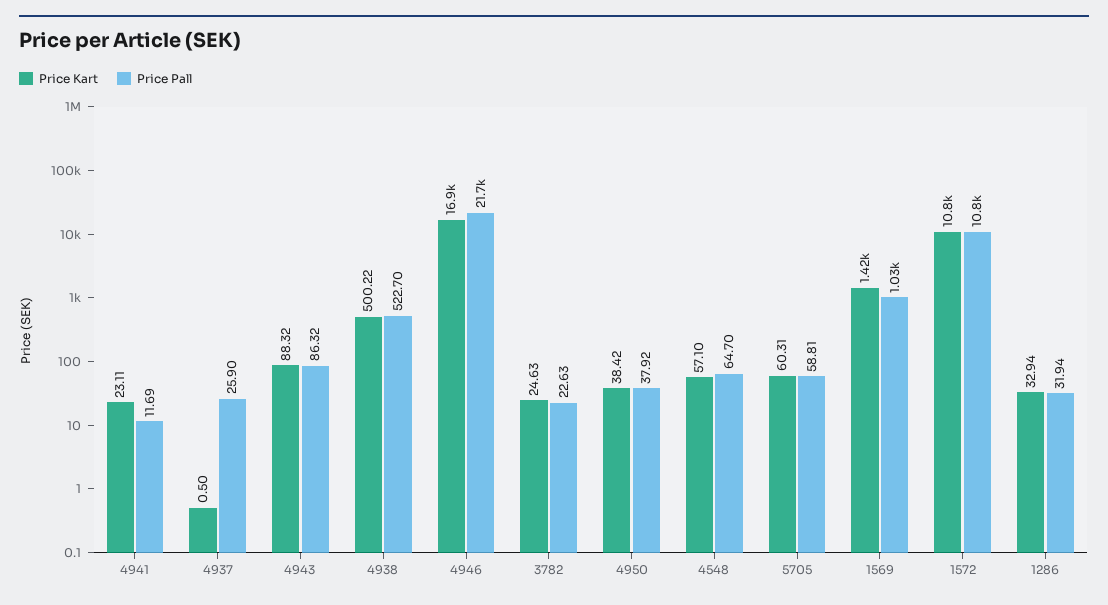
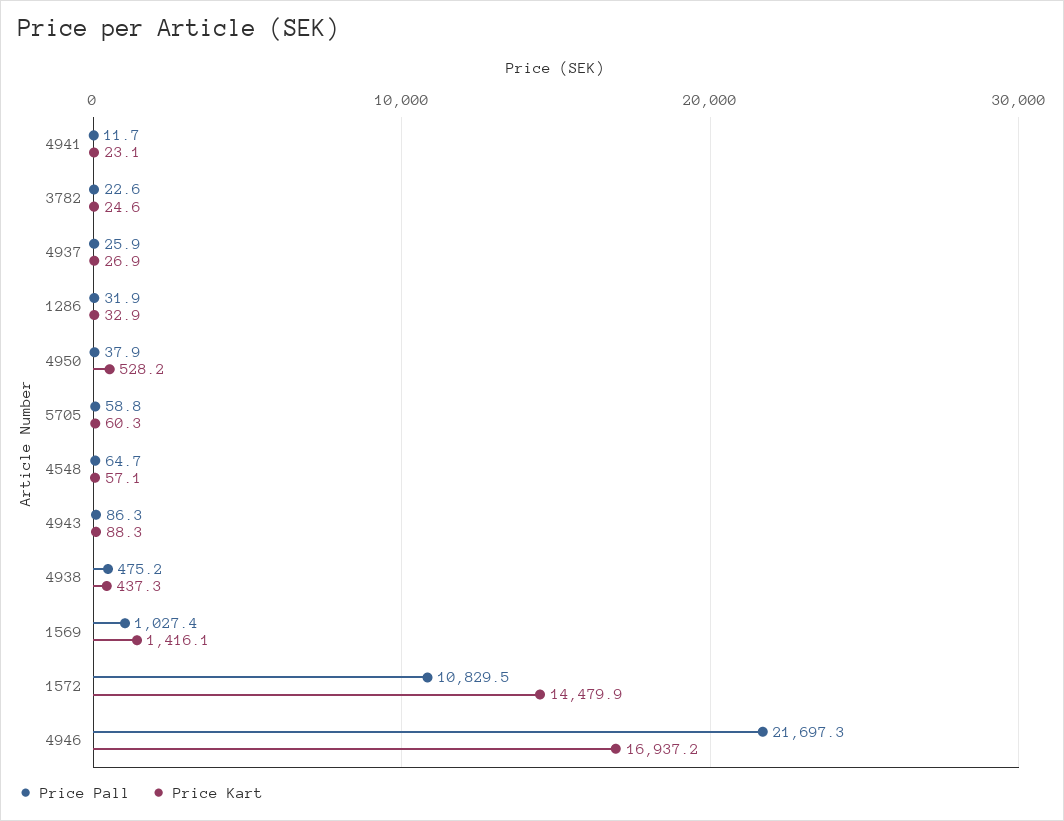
  {
    "Price Kart": {
      "4941": 23.11,
-     "4937": 0.5,
+     "4937": 26.9,
      "4943": 88.32,
-     "4938": 500.22,
+     "4938": 437.3,
      "4946": 16937.2,
      "3782": 24.63,
-     "4950": 38.42,
+     "4950": 528.2,
      "4548": 57.1,
      "5705": 60.31,
      "1569": 1416.1,
-     "1572": 10800,
+     "1572": 14479.9,
      "1286": 32.94
    },
    "Price Pall": {
      "4941": 11.69,
      "4937": 25.9,
      "4943": 86.32,
-     "4938": 522.7,
+     "4938": 475.2,
      "4946": 21697.3,
      "3782": 22.63,
      "4950": 37.92,
      "4548": 64.7,
      "5705": 58.81,
      "1569": 1027.4,
      "1572": 10829.5,
      "1286": 31.94
    }
  }

